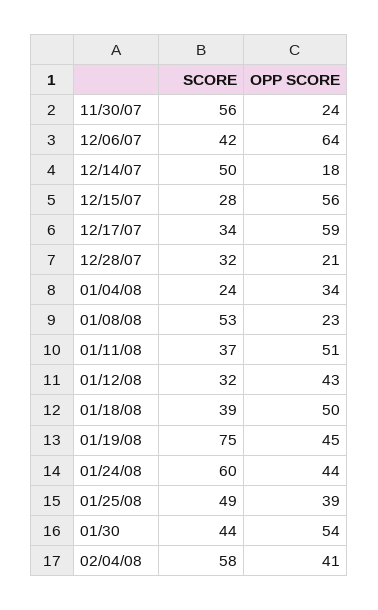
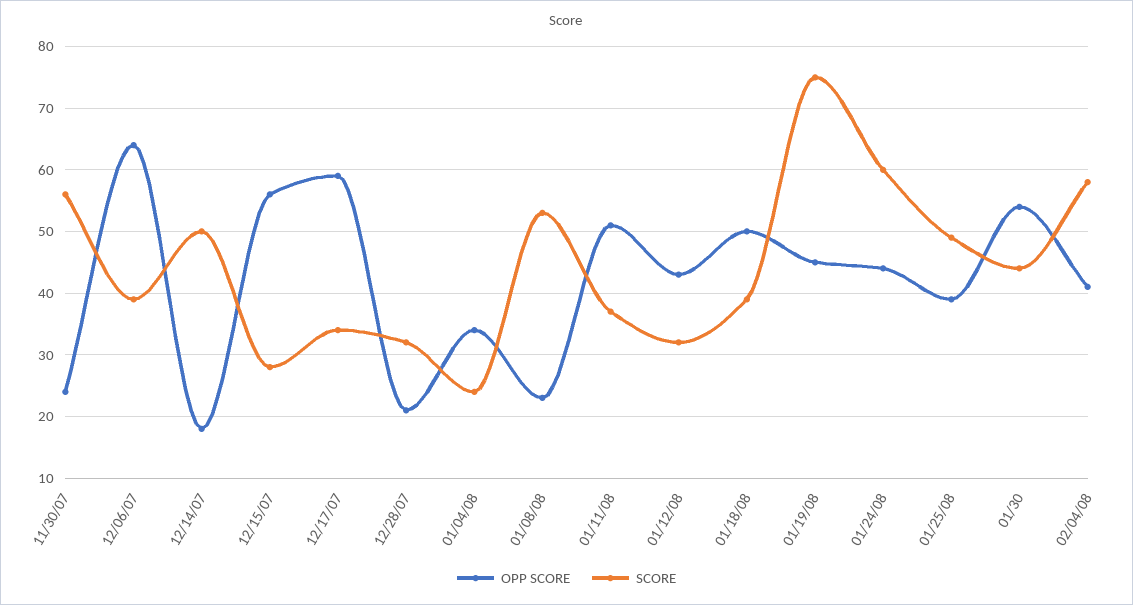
  {
    "SCORE": {
      "11/30/07": 56,
-     "12/06/07": 42,
+     "12/06/07": 39,
      "12/14/07": 50,
      "12/15/07": 28,
      "12/17/07": 34,
      "12/28/07": 32,
      "01/04/08": 24,
      "01/08/08": 53,
      "01/11/08": 37,
      "01/12/08": 32,
      "01/18/08": 39,
      "01/19/08": 75,
      "01/24/08": 60,
      "01/25/08": 49,
      "01/30": 44,
      "02/04/08": 58
    },
    "OPP SCORE": {
      "11/30/07": 24,
      "12/06/07": 64,
      "12/14/07": 18,
      "12/15/07": 56,
      "12/17/07": 59,
      "12/28/07": 21,
      "01/04/08": 34,
      "01/08/08": 23,
      "01/11/08": 51,
      "01/12/08": 43,
      "01/18/08": 50,
      "01/19/08": 45,
      "01/24/08": 44,
      "01/25/08": 39,
      "01/30": 54,
      "02/04/08": 41
    }
  }

